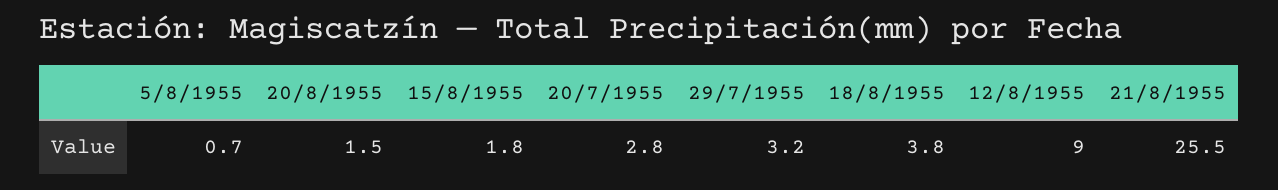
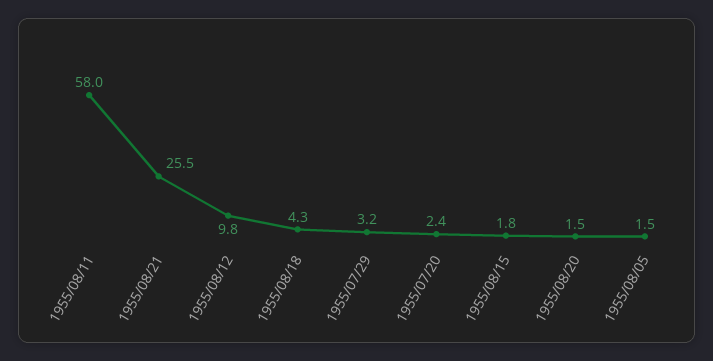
  {
-   "5/8/1955": 0.7,
+   "5/8/1955": 1.5,
    "20/8/1955": 1.5,
    "15/8/1955": 1.8,
-   "20/7/1955": 2.8,
+   "20/7/1955": 2.4,
    "29/7/1955": 3.2,
-   "18/8/1955": 3.8,
+   "18/8/1955": 4.3,
-   "12/8/1955": 9,
+   "12/8/1955": 9.8,
-   "21/8/1955": 25.5
+   "21/8/1955": 25.5,
+   "1955/08/11": 58
  }

